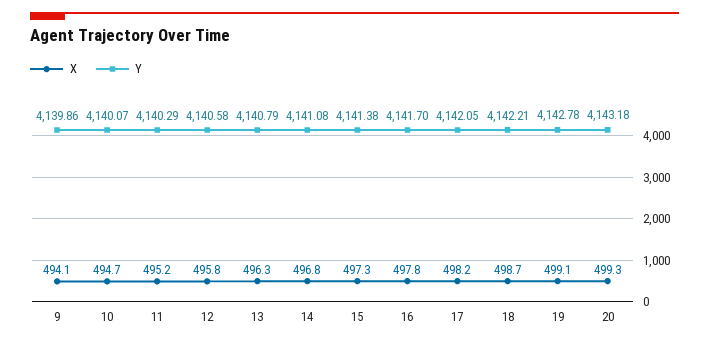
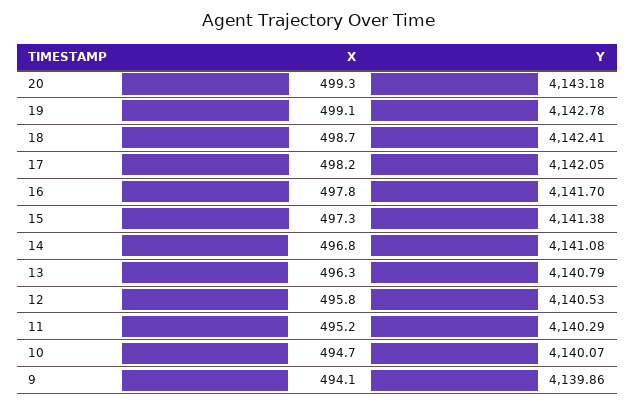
  {
    "X": {
      "9": 494.1,
      "10": 494.7,
      "11": 495.2,
      "12": 495.8,
      "13": 496.3,
      "14": 496.8,
      "15": 497.3,
      "16": 497.8,
      "17": 498.2,
      "18": 498.7,
      "19": 499.1,
      "20": 499.3
    },
    "Y": {
      "9": 4139.86,
      "10": 4140.07,
      "11": 4140.29,
-     "12": 4140.58,
+     "12": 4140.53,
      "13": 4140.79,
      "14": 4141.08,
      "15": 4141.38,
      "16": 4141.7,
      "17": 4142.05,
-     "18": 4142.21,
+     "18": 4142.41,
      "19": 4142.78,
      "20": 4143.18
    }
  }

